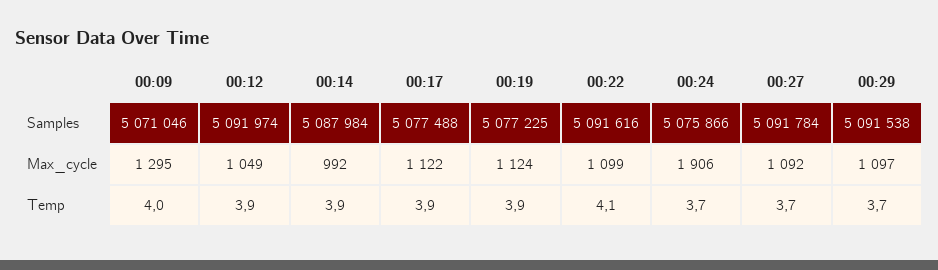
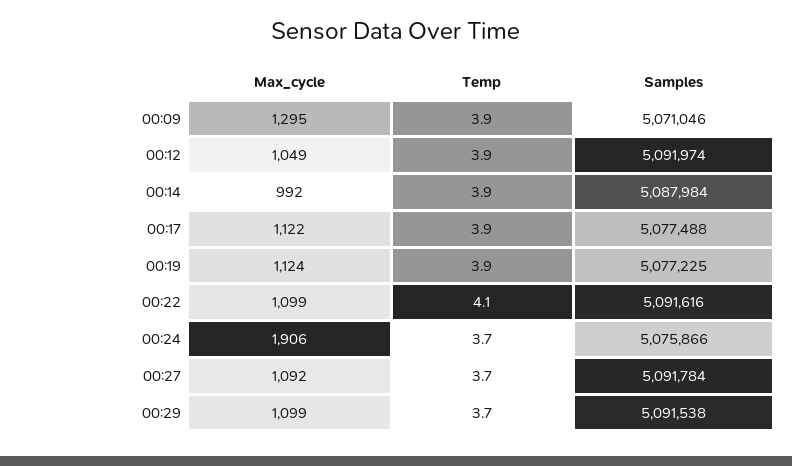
  {
    "00:09": {
      "Samples": 5071046,
      "Max_cycle": 1295,
-     "Temp": 4
+     "Temp": 3.9
    },
    "00:12": {
      "Samples": 5091974,
      "Max_cycle": 1049,
      "Temp": 3.9
    },
    "00:14": {
      "Samples": 5087984,
      "Max_cycle": 992,
      "Temp": 3.9
    },
    "00:17": {
      "Samples": 5077488,
      "Max_cycle": 1122,
      "Temp": 3.9
    },
    "00:19": {
      "Samples": 5077225,
      "Max_cycle": 1124,
      "Temp": 3.9
    },
    "00:22": {
      "Samples": 5091616,
      "Max_cycle": 1099,
      "Temp": 4.1
    },
    "00:24": {
      "Samples": 5075866,
      "Max_cycle": 1906,
      "Temp": 3.7
    },
    "00:27": {
      "Samples": 5091784,
      "Max_cycle": 1092,
      "Temp": 3.7
    },
    "00:29": {
      "Samples": 5091538,
-     "Max_cycle": 1097,
+     "Max_cycle": 1099,
      "Temp": 3.7
    }
  }

